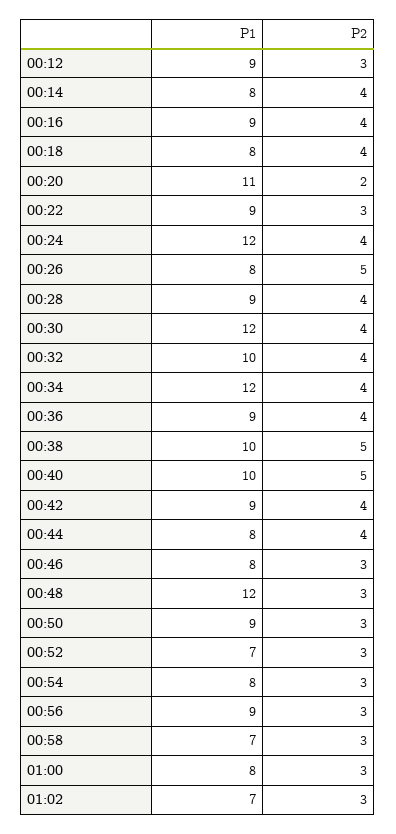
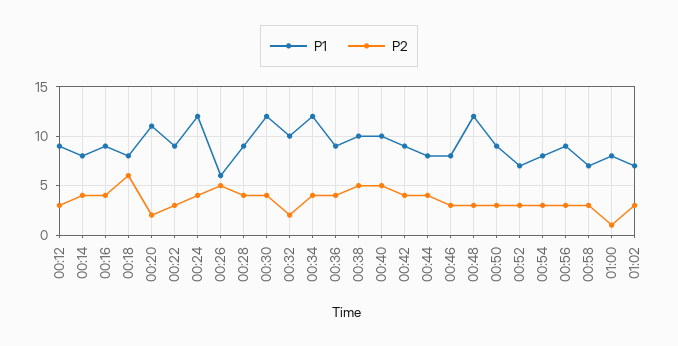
  {
    "P1": {
      "00:12": 9,
      "00:14": 8,
      "00:16": 9,
      "00:18": 8,
      "00:20": 11,
      "00:22": 9,
      "00:24": 12,
-     "00:26": 8,
+     "00:26": 6,
      "00:28": 9,
      "00:30": 12,
      "00:32": 10,
      "00:34": 12,
      "00:36": 9,
      "00:38": 10,
      "00:40": 10,
      "00:42": 9,
      "00:44": 8,
      "00:46": 8,
      "00:48": 12,
      "00:50": 9,
      "00:52": 7,
      "00:54": 8,
      "00:56": 9,
      "00:58": 7,
      "01:00": 8,
      "01:02": 7
    },
    "P2": {
      "00:12": 3,
      "00:14": 4,
      "00:16": 4,
-     "00:18": 4,
+     "00:18": 6,
      "00:20": 2,
      "00:22": 3,
      "00:24": 4,
      "00:26": 5,
      "00:28": 4,
      "00:30": 4,
-     "00:32": 4,
+     "00:32": 2,
      "00:34": 4,
      "00:36": 4,
      "00:38": 5,
      "00:40": 5,
      "00:42": 4,
      "00:44": 4,
      "00:46": 3,
      "00:48": 3,
      "00:50": 3,
      "00:52": 3,
      "00:54": 3,
      "00:56": 3,
      "00:58": 3,
-     "01:00": 3,
+     "01:00": 1,
      "01:02": 3
    }
  }

